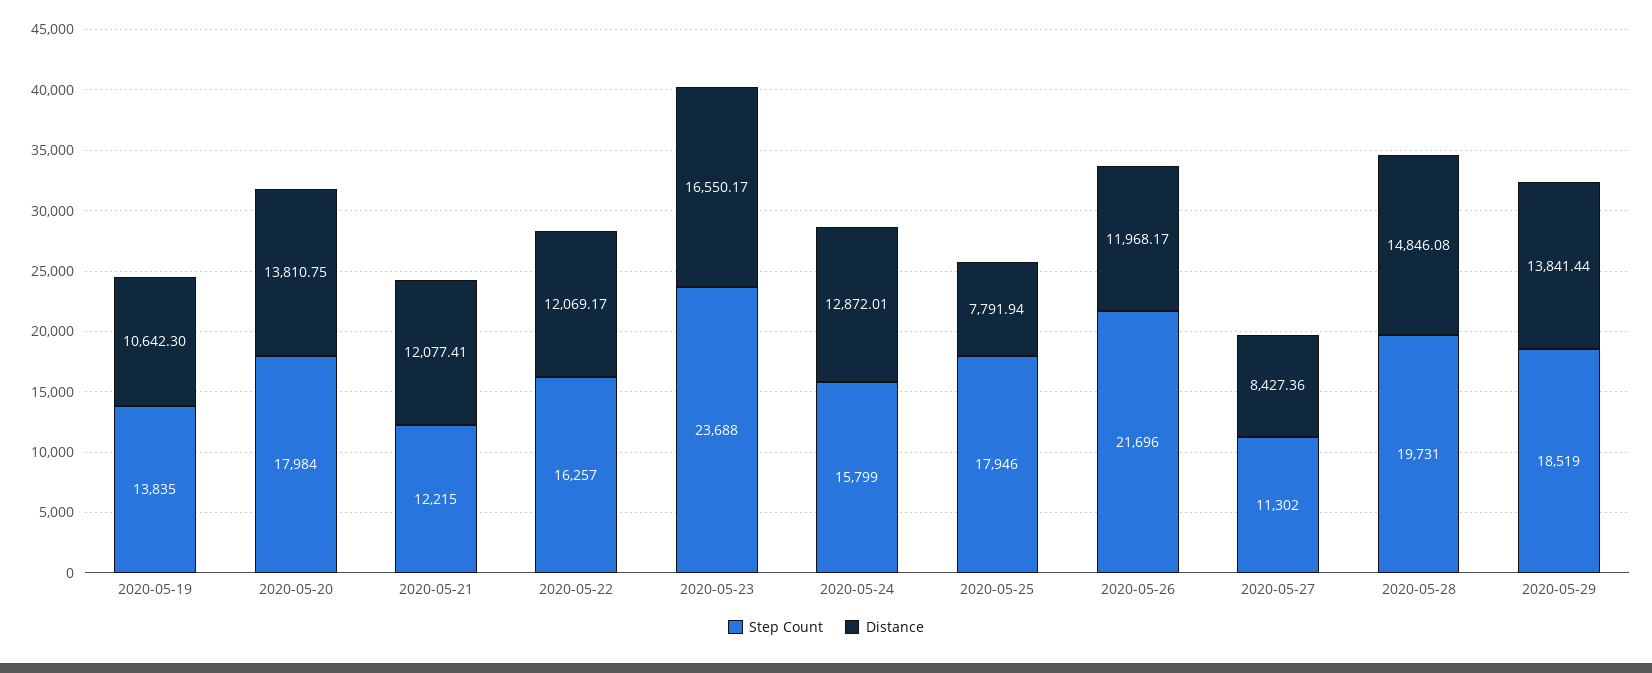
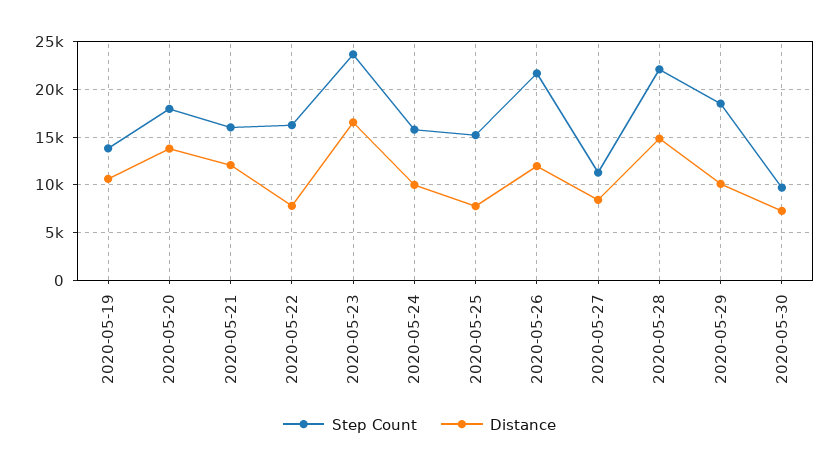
  {
    "Step Count": {
      "2020-05-19": 13835,
      "2020-05-20": 17984,
-     "2020-05-21": 12215,
+     "2020-05-21": 16000,
      "2020-05-22": 16257,
      "2020-05-23": 23688,
      "2020-05-24": 15799,
-     "2020-05-25": 17946,
+     "2020-05-25": 15000,
      "2020-05-26": 21696,
      "2020-05-27": 11302,
-     "2020-05-28": 19731,
+     "2020-05-28": 22000,
-     "2020-05-29": 18519
+     "2020-05-29": 18519,
+     "2020-05-30": 10000
    },
    "Distance": {
      "2020-05-19": 10642.3,
      "2020-05-20": 13810.75,
      "2020-05-21": 12077.41,
-     "2020-05-22": 12069.17,
+     "2020-05-22": 8000,
      "2020-05-23": 16550.17,
-     "2020-05-24": 12872.01,
+     "2020-05-24": 10000,
      "2020-05-25": 7791.94,
      "2020-05-26": 11968.17,
      "2020-05-27": 8427.36,
      "2020-05-28": 14846.08,
-     "2020-05-29": 13841.44
+     "2020-05-29": 10000,
+     "2020-05-30": 7000
    }
  }

